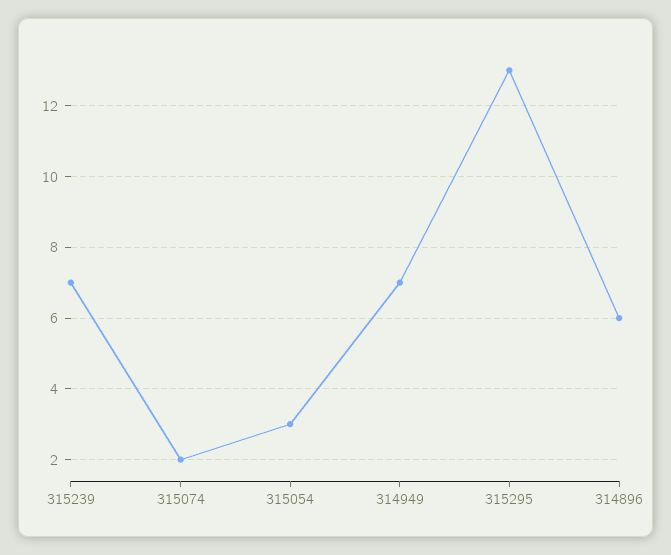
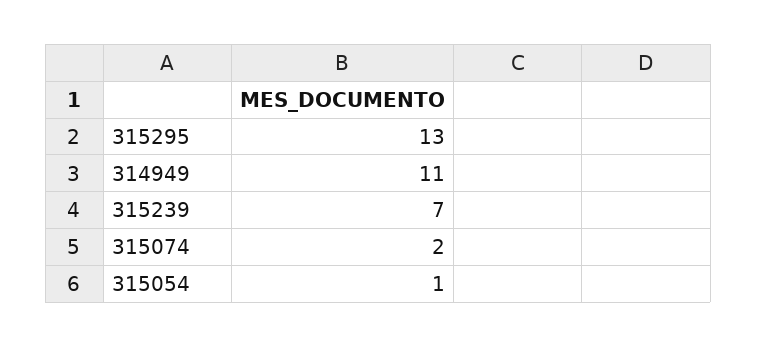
  {
    "315239": 7,
    "315074": 2,
-   "315054": 3,
+   "315054": 1,
-   "314949": 7,
+   "314949": 11,
-   "315295": 13,
+   "315295": 13
-   "314896": 6
  }

